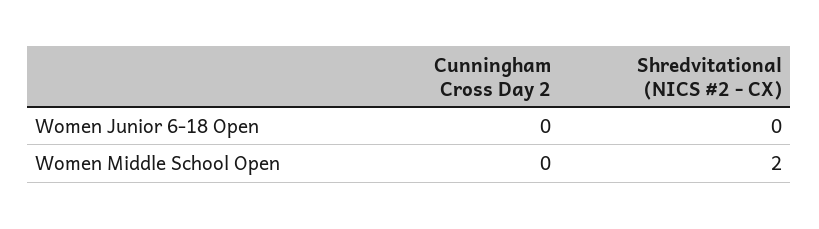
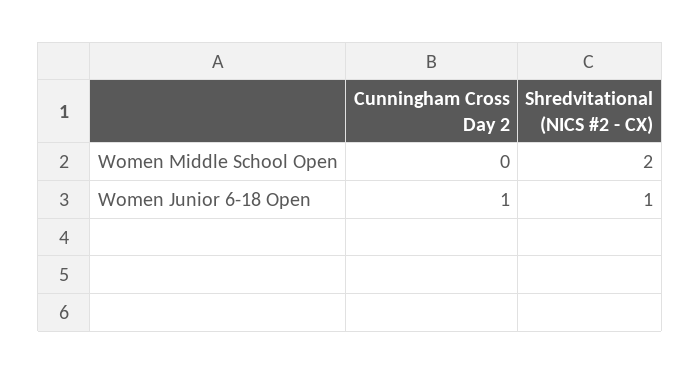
  {
    "Cunningham Cross Day 2": {
-     "Women Junior 6-18 Open": 0,
+     "Women Junior 6-18 Open": 1,
      "Women Middle School Open": 0
    },
    "Shredvitational (NICS #2 - CX)": {
-     "Women Junior 6-18 Open": 0,
+     "Women Junior 6-18 Open": 1,
      "Women Middle School Open": 2
    }
  }

